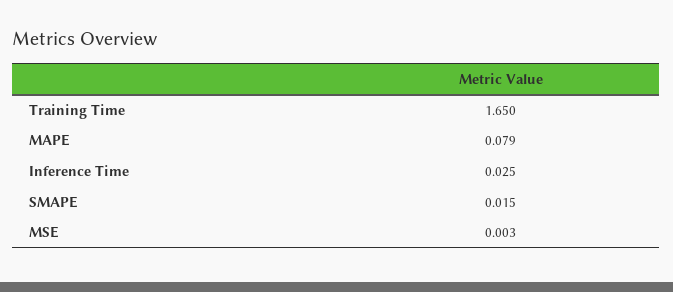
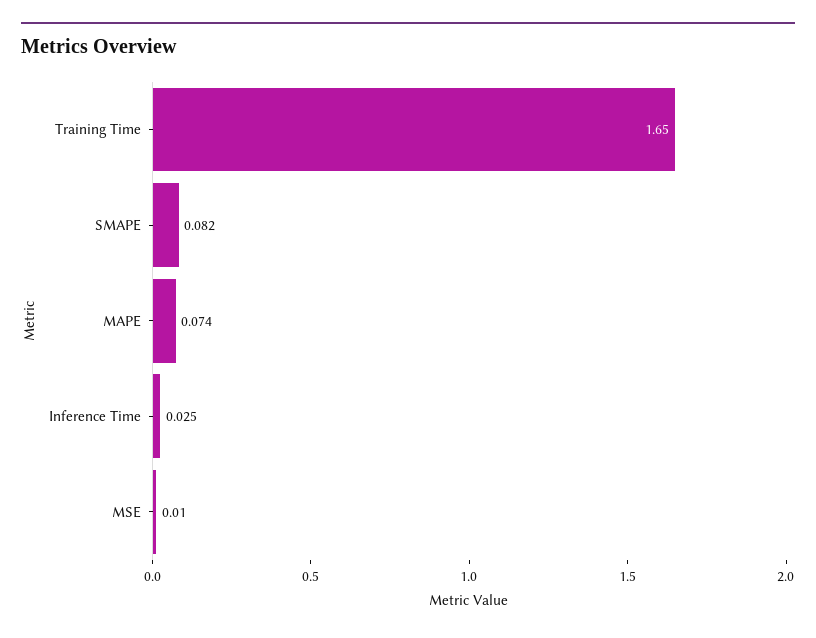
  {
    "Training Time": 1.65,
-   "MAPE": 0.079,
+   "MAPE": 0.074,
    "Inference Time": 0.025,
-   "SMAPE": 0.015,
+   "SMAPE": 0.082,
-   "MSE": 0.003
+   "MSE": 0.01
  }

